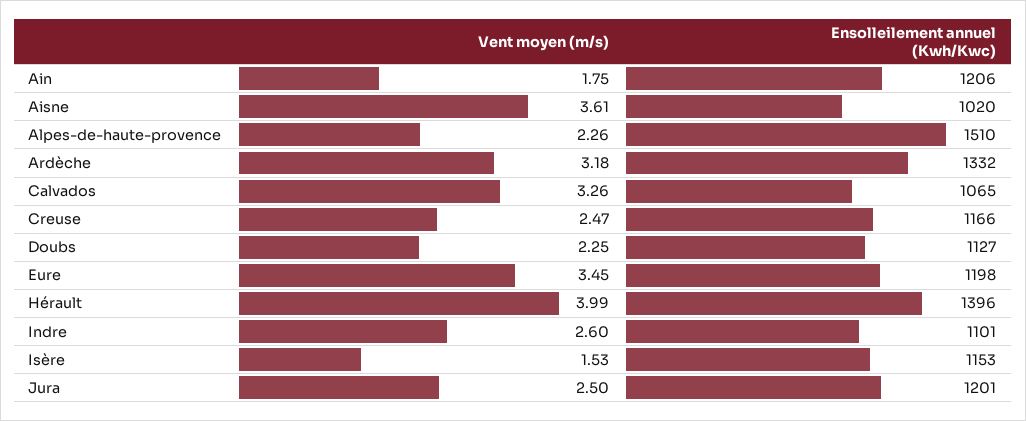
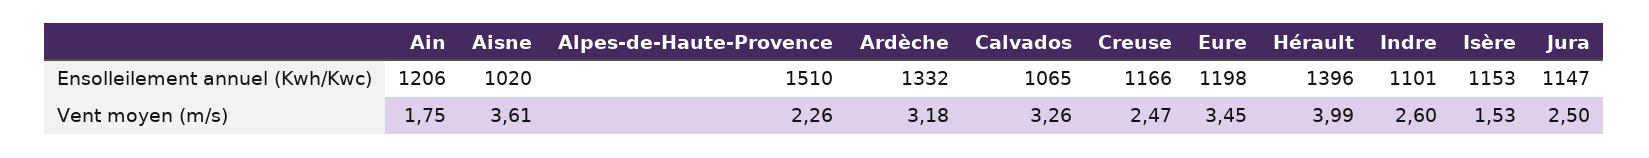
  {
    "Vent moyen (m/s)": {
      "Ain": 1.75,
      "Aisne": 3.61,
      "Alpes-de-haute-provence": 2.26,
      "Ardèche": 3.18,
      "Calvados": 3.26,
      "Creuse": 2.47,
-     "Doubs": 2.25,
      "Eure": 3.45,
      "Hérault": 3.99,
      "Indre": 2.6,
      "Isère": 1.53,
      "Jura": 2.5
    },
    "Ensolleilement annuel (Kwh/Kwc)": {
      "Ain": 1206,
      "Aisne": 1020,
      "Alpes-de-haute-provence": 1510,
      "Ardèche": 1332,
      "Calvados": 1065,
      "Creuse": 1166,
-     "Doubs": 1127,
      "Eure": 1198,
      "Hérault": 1396,
      "Indre": 1101,
      "Isère": 1153,
-     "Jura": 1201
+     "Jura": 1147
    }
  }

